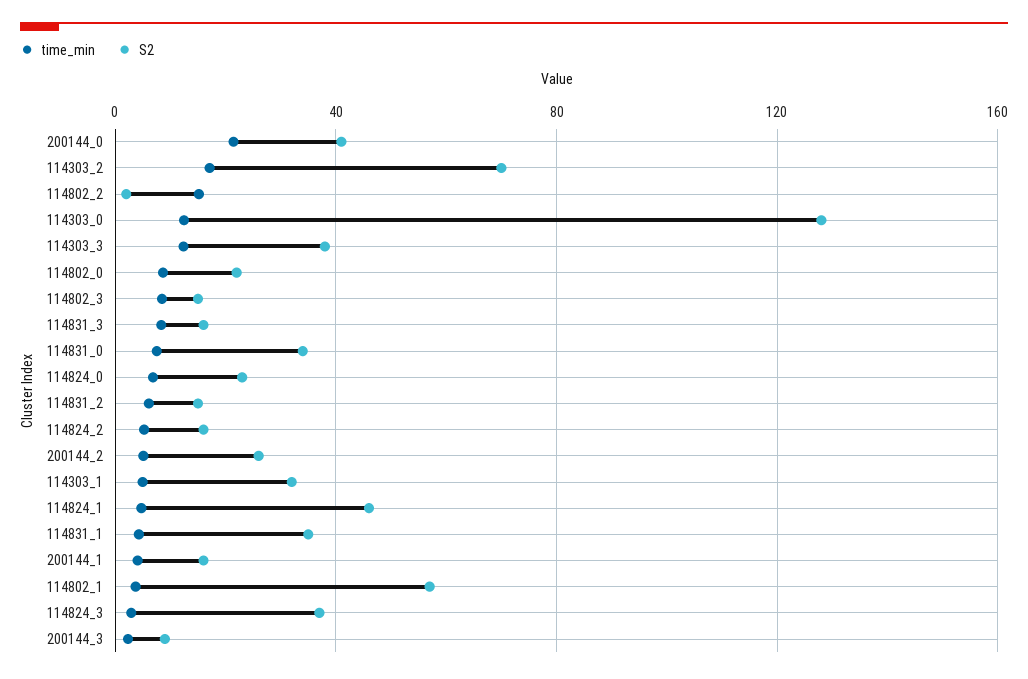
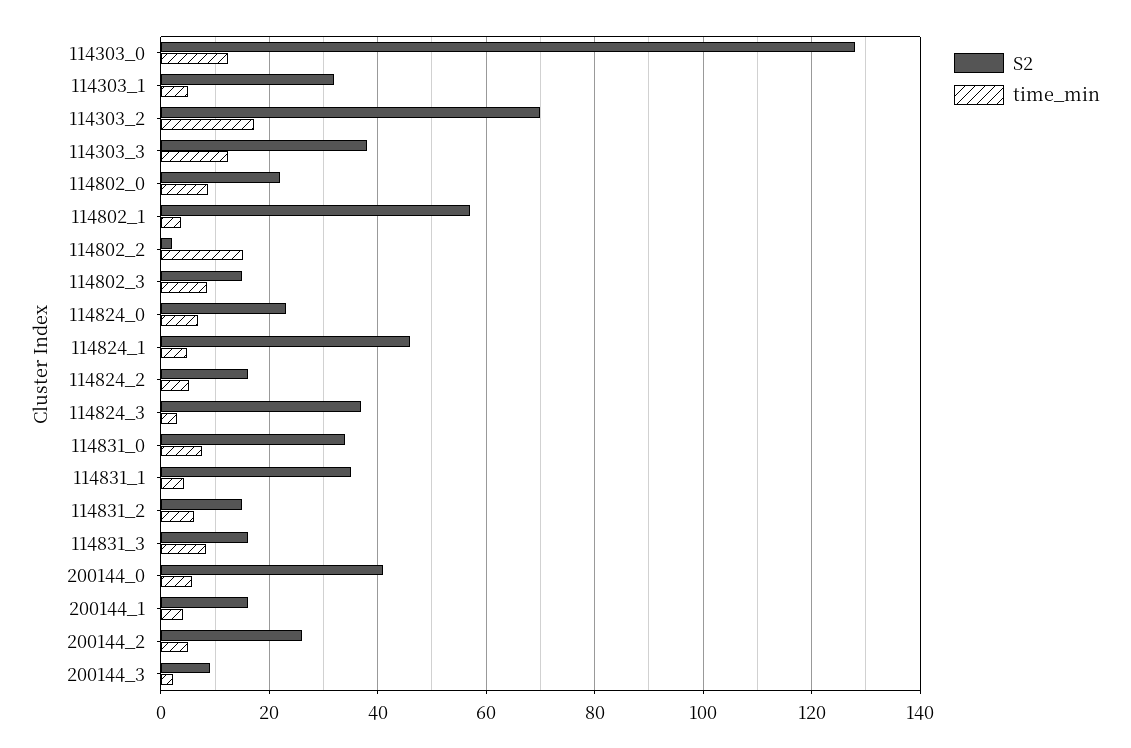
  {
    "time_min": {
-     "200144_0": 20,
+     "200144_0": 6,
      "114303_2": 18,
      "114802_2": 16,
      "114303_0": 12,
      "114303_3": 12,
      "114802_0": 8,
      "114802_3": 8,
      "114831_3": 8,
      "114831_0": 8,
      "114824_0": 6,
      "114831_2": 6,
      "114824_2": 6,
      "200144_2": 6,
      "114303_1": 4,
      "114824_1": 4,
      "114831_1": 4,
      "200144_1": 4,
      "114802_1": 4,
      "114824_3": 2,
      "200144_3": 2
    },
    "S2": {
      "200144_0": 42,
      "114303_2": 70,
      "114802_2": 2,
      "114303_0": 128,
      "114303_3": 38,
      "114802_0": 22,
      "114802_3": 16,
      "114831_3": 16,
      "114831_0": 34,
      "114824_0": 24,
      "114831_2": 16,
      "114824_2": 16,
      "200144_2": 26,
      "114303_1": 32,
      "114824_1": 46,
      "114831_1": 36,
      "200144_1": 16,
      "114802_1": 58,
      "114824_3": 38,
      "200144_3": 10
    }
  }

